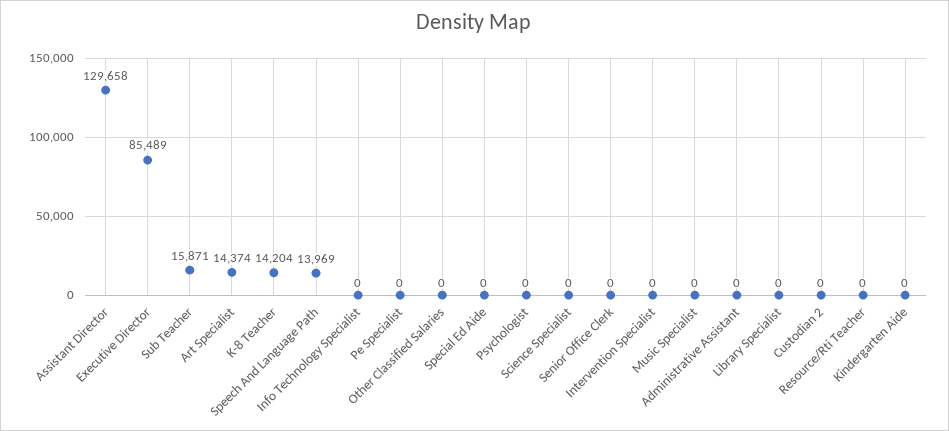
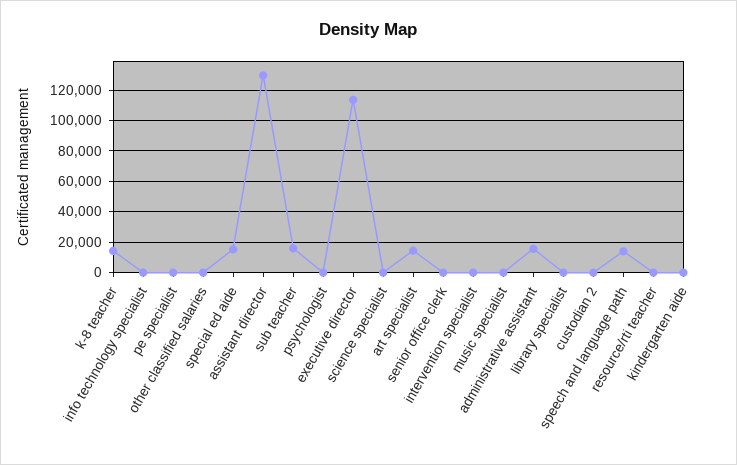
  {
    "Assistant Director": 129658,
-   "Executive Director": 85489,
+   "Executive Director": 115000,
    "Sub Teacher": 15871,
    "Art Specialist": 14374,
    "K-8 Teacher": 14204,
    "Speech And Language Path": 13969,
    "Info Technology Specialist": 0,
    "Pe Specialist": 0,
    "Other Classified Salaries": 0,
-   "Special Ed Aide": 0,
+   "Special Ed Aide": 15000,
    "Psychologist": 0,
    "Science Specialist": 0,
    "Senior Office Clerk": 0,
    "Intervention Specialist": 0,
    "Music Specialist": 0,
-   "Administrative Assistant": 0,
+   "Administrative Assistant": 15000,
    "Library Specialist": 0,
    "Custodian 2": 0,
    "Resource/Rti Teacher": 0,
    "Kindergarten Aide": 0
  }

